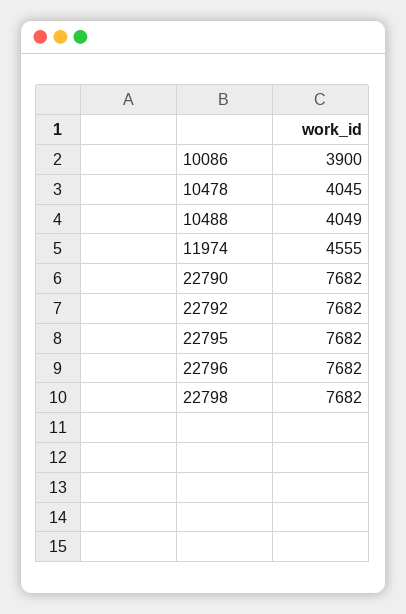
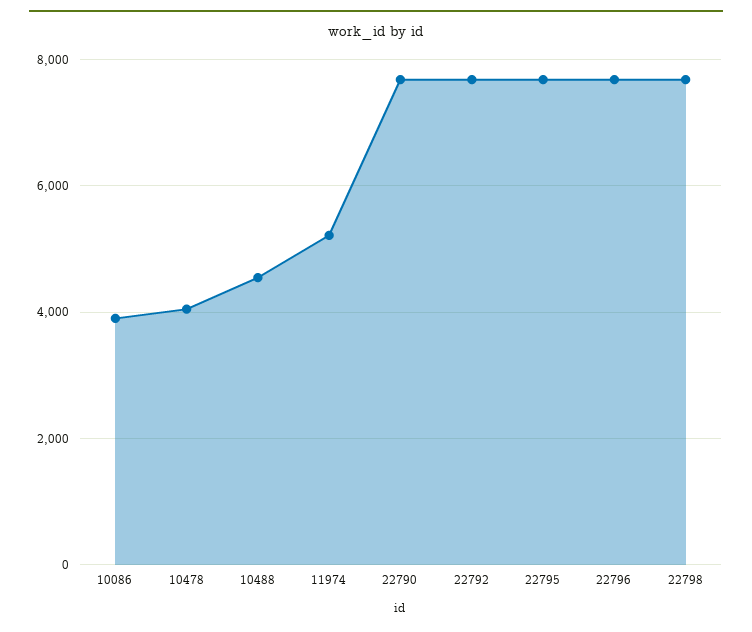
  {
    "10086": 3900,
    "10478": 4045,
-   "10488": 4049,
+   "10488": 4600,
-   "11974": 4555,
+   "11974": 5200,
    "22790": 7682,
    "22792": 7682,
    "22795": 7682,
    "22796": 7682,
    "22798": 7682
  }

